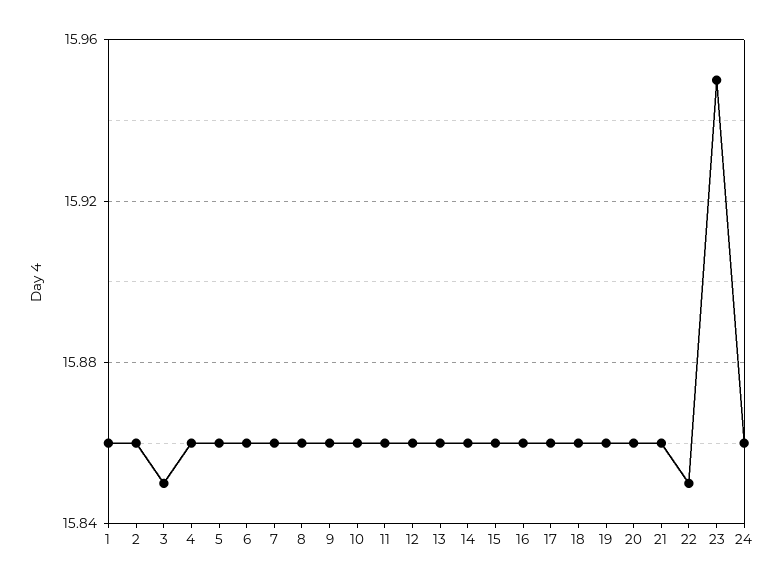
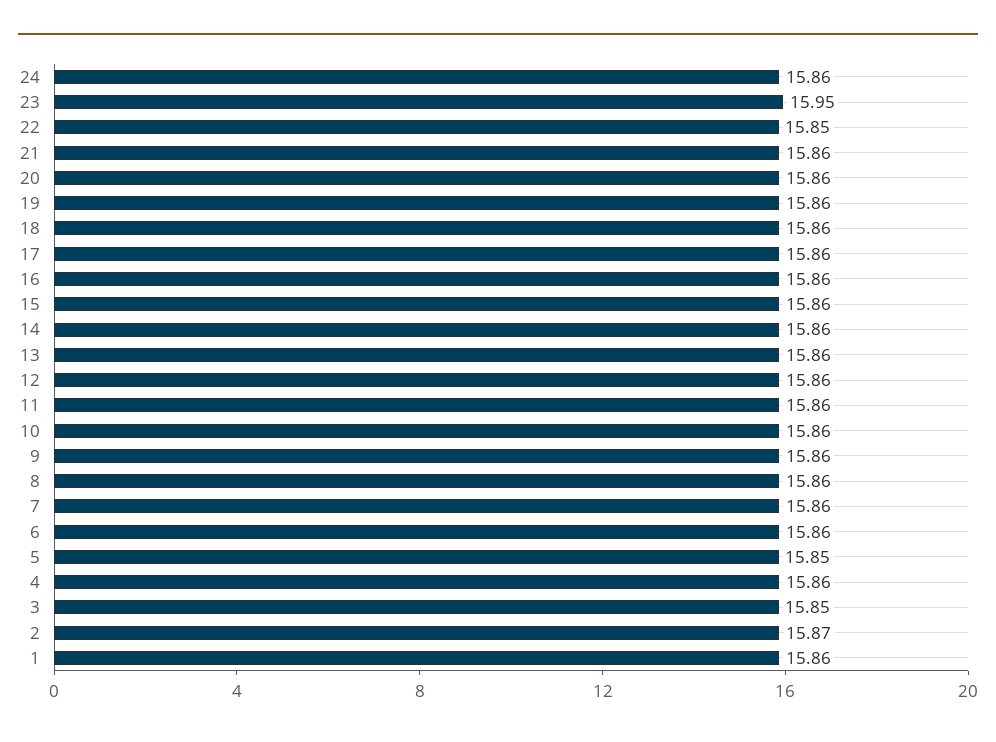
  {
    "1": 15.86,
-   "2": 15.86,
+   "2": 15.87,
    "3": 15.85,
    "4": 15.86,
-   "5": 15.86,
+   "5": 15.85,
    "6": 15.86,
    "7": 15.86,
    "8": 15.86,
    "9": 15.86,
    "10": 15.86,
    "11": 15.86,
    "12": 15.86,
    "13": 15.86,
    "14": 15.86,
    "15": 15.86,
    "16": 15.86,
    "17": 15.86,
    "18": 15.86,
    "19": 15.86,
    "20": 15.86,
    "21": 15.86,
    "22": 15.85,
    "23": 15.95,
    "24": 15.86
  }

